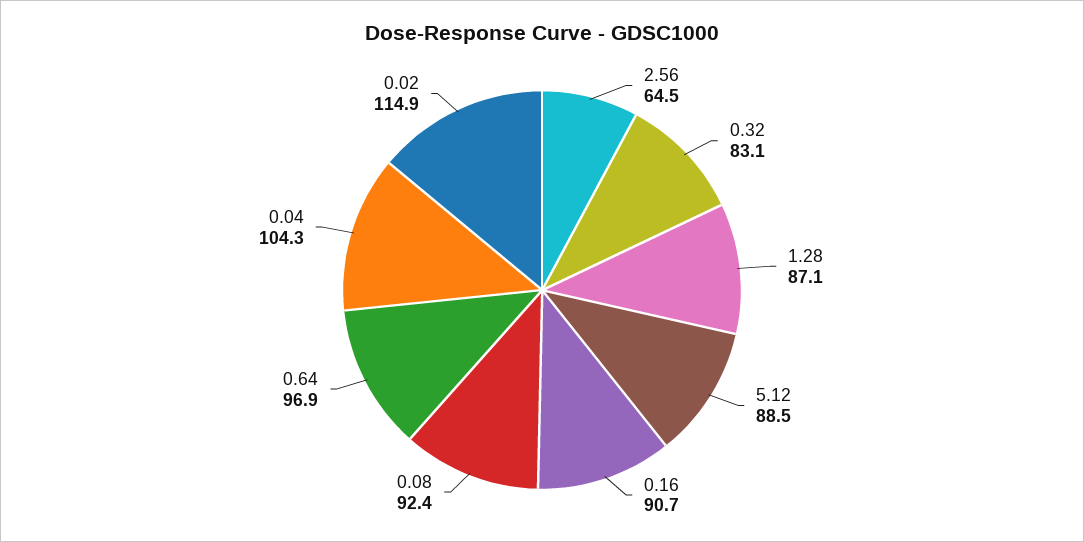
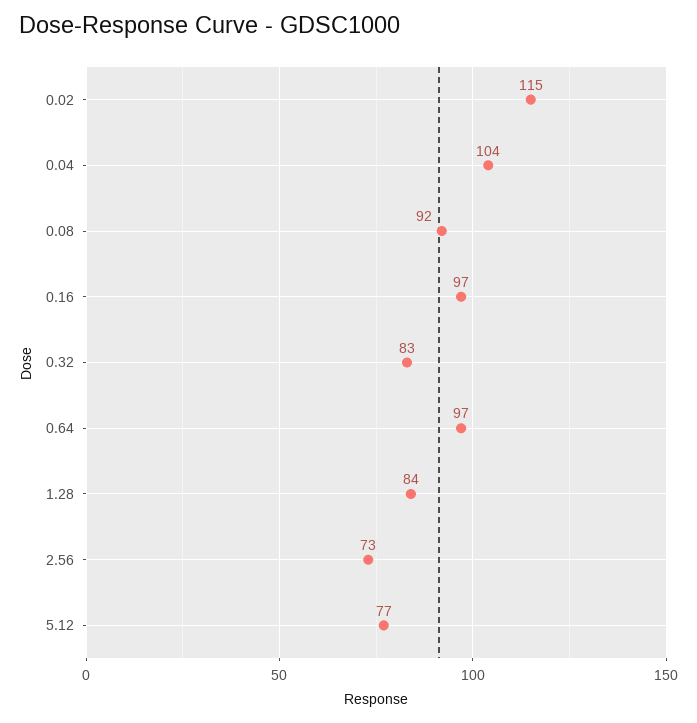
  {
-   "2.56": 64.5,
+   "2.56": 73,
    "0.32": 83.1,
-   "1.28": 87.1,
+   "1.28": 84,
-   "5.12": 88.5,
+   "5.12": 77,
-   "0.16": 90.7,
+   "0.16": 97,
    "0.08": 92.4,
    "0.64": 96.9,
    "0.04": 104.3,
    "0.02": 114.9
  }

